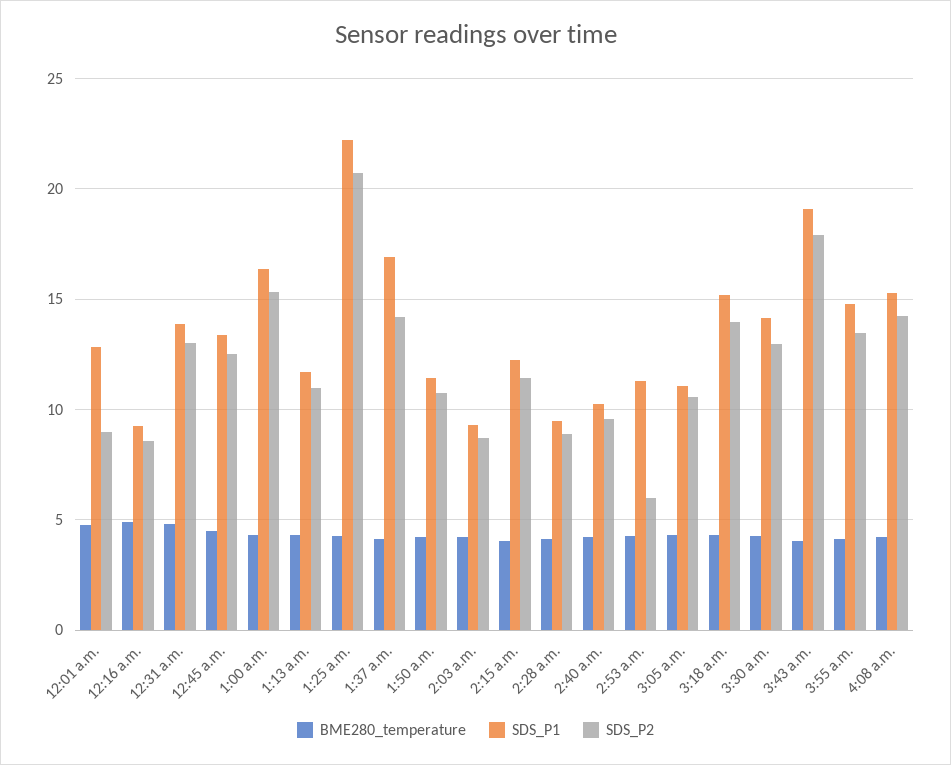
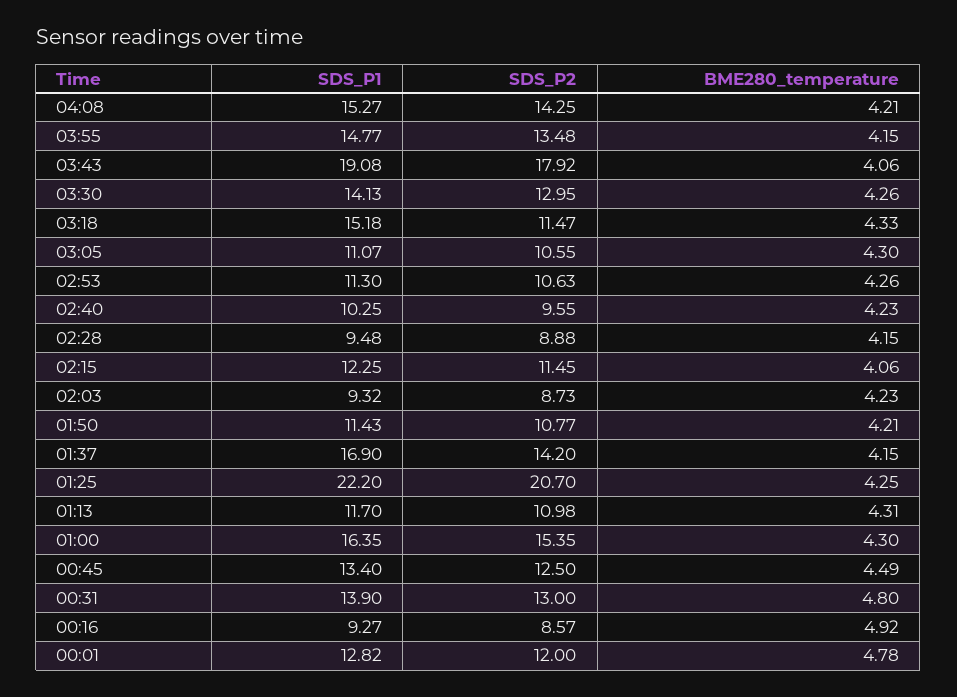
  {
    "BME280_temperature": {
      "12:01 a.m.": 4.78,
      "12:16 a.m.": 4.92,
      "12:31 a.m.": 4.8,
      "12:45 a.m.": 4.49,
      "1:00 a.m.": 4.3,
      "1:13 a.m.": 4.31,
      "1:25 a.m.": 4.25,
      "1:37 a.m.": 4.15,
      "1:50 a.m.": 4.21,
      "2:03 a.m.": 4.23,
      "2:15 a.m.": 4.06,
      "2:28 a.m.": 4.15,
      "2:40 a.m.": 4.23,
      "2:53 a.m.": 4.26,
      "3:05 a.m.": 4.3,
      "3:18 a.m.": 4.33,
      "3:30 a.m.": 4.26,
      "3:43 a.m.": 4.06,
      "3:55 a.m.": 4.15,
      "4:08 a.m.": 4.21
    },
    "SDS_P1": {
      "12:01 a.m.": 12.82,
      "12:16 a.m.": 9.27,
      "12:31 a.m.": 13.9,
      "12:45 a.m.": 13.4,
      "1:00 a.m.": 16.35,
      "1:13 a.m.": 11.7,
      "1:25 a.m.": 22.2,
      "1:37 a.m.": 16.9,
      "1:50 a.m.": 11.43,
      "2:03 a.m.": 9.32,
      "2:15 a.m.": 12.25,
      "2:28 a.m.": 9.48,
      "2:40 a.m.": 10.25,
      "2:53 a.m.": 11.3,
      "3:05 a.m.": 11.07,
      "3:18 a.m.": 15.18,
      "3:30 a.m.": 14.13,
      "3:43 a.m.": 19.08,
      "3:55 a.m.": 14.77,
      "4:08 a.m.": 15.27
    },
    "SDS_P2": {
-     "12:01 a.m.": 9,
+     "12:01 a.m.": 12,
      "12:16 a.m.": 8.57,
      "12:31 a.m.": 13,
      "12:45 a.m.": 12.5,
      "1:00 a.m.": 15.35,
      "1:13 a.m.": 10.98,
      "1:25 a.m.": 20.7,
      "1:37 a.m.": 14.2,
      "1:50 a.m.": 10.77,
      "2:03 a.m.": 8.73,
      "2:15 a.m.": 11.45,
      "2:28 a.m.": 8.88,
      "2:40 a.m.": 9.55,
-     "2:53 a.m.": 6,
+     "2:53 a.m.": 10.63,
      "3:05 a.m.": 10.55,
-     "3:18 a.m.": 14,
+     "3:18 a.m.": 11.47,
      "3:30 a.m.": 12.95,
      "3:43 a.m.": 17.92,
      "3:55 a.m.": 13.48,
      "4:08 a.m.": 14.25
    }
  }

